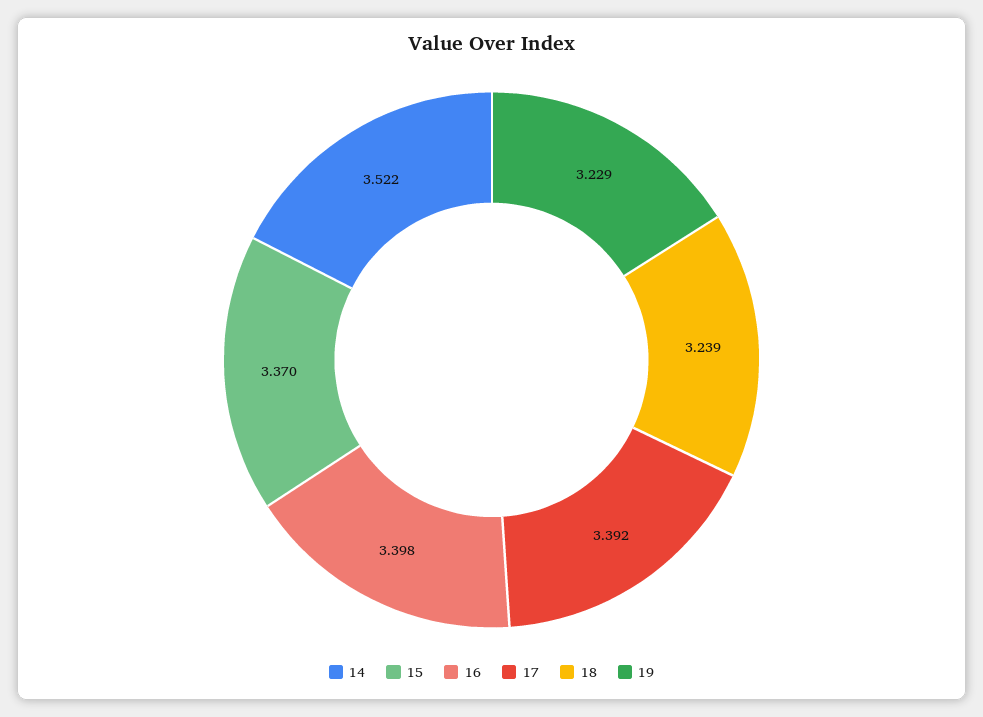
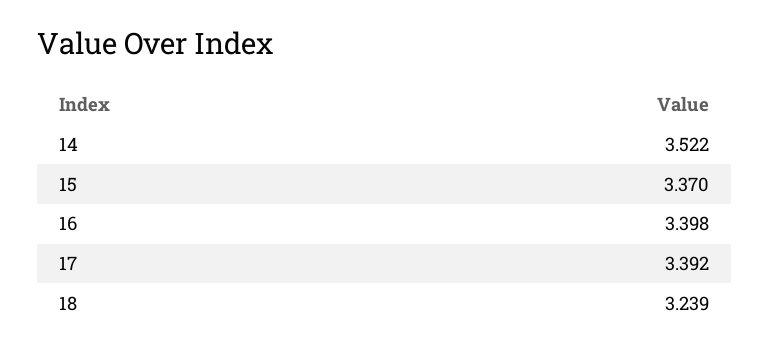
  {
    "14": 3.522,
    "15": 3.37,
    "16": 3.398,
    "17": 3.392,
-   "18": 3.239,
+   "18": 3.239
-   "19": 3.229
  }

